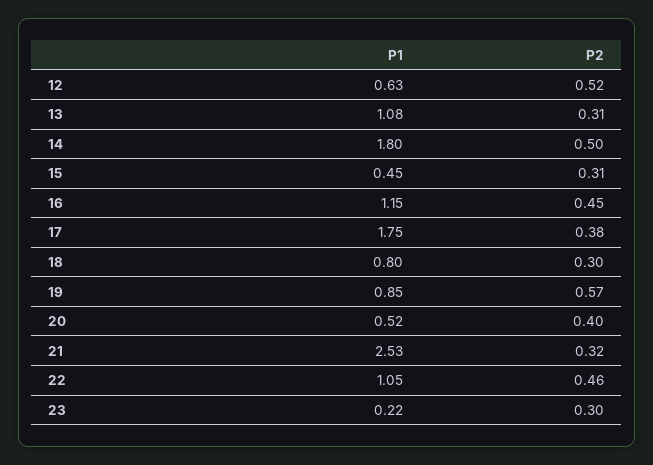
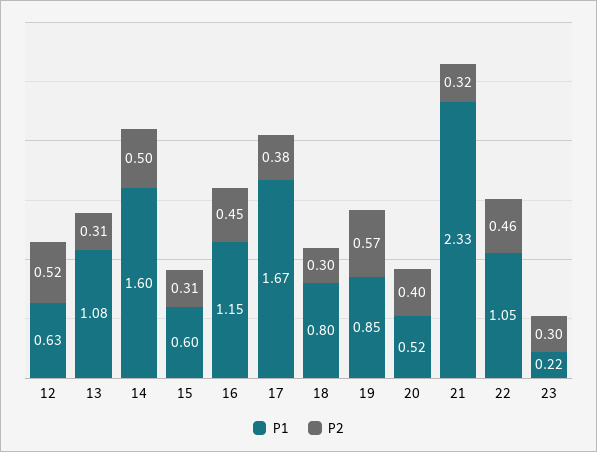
  {
    "P1": {
      "12": 0.63,
      "13": 1.08,
-     "14": 1.8,
+     "14": 1.6,
-     "15": 0.45,
+     "15": 0.6,
      "16": 1.15,
-     "17": 1.75,
+     "17": 1.67,
      "18": 0.8,
      "19": 0.85,
      "20": 0.52,
-     "21": 2.53,
+     "21": 2.33,
      "22": 1.05,
      "23": 0.22
    },
    "P2": {
      "12": 0.52,
      "13": 0.31,
      "14": 0.5,
      "15": 0.31,
      "16": 0.45,
      "17": 0.38,
      "18": 0.3,
      "19": 0.57,
      "20": 0.4,
      "21": 0.32,
      "22": 0.46,
      "23": 0.3
    }
  }

